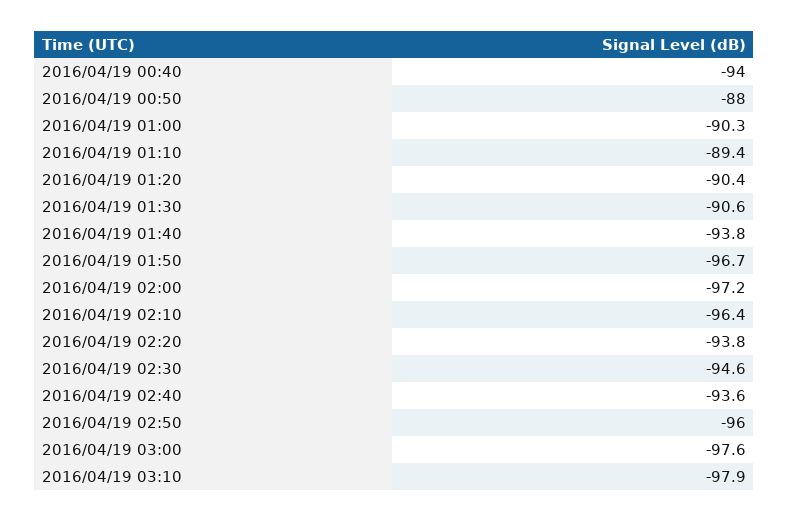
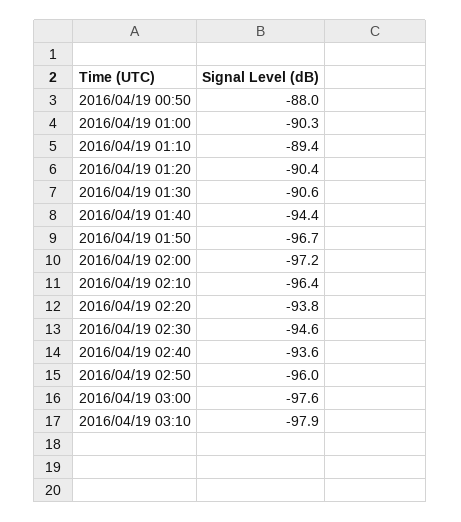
  {
-   "2016/04/19 00:40": -94,
    "2016/04/19 00:50": -88,
    "2016/04/19 01:00": -90.3,
    "2016/04/19 01:10": -89.4,
    "2016/04/19 01:20": -90.4,
    "2016/04/19 01:30": -90.6,
-   "2016/04/19 01:40": -93.8,
+   "2016/04/19 01:40": -94.4,
    "2016/04/19 01:50": -96.7,
    "2016/04/19 02:00": -97.2,
    "2016/04/19 02:10": -96.4,
    "2016/04/19 02:20": -93.8,
    "2016/04/19 02:30": -94.6,
    "2016/04/19 02:40": -93.6,
    "2016/04/19 02:50": -96,
    "2016/04/19 03:00": -97.6,
    "2016/04/19 03:10": -97.9
  }

